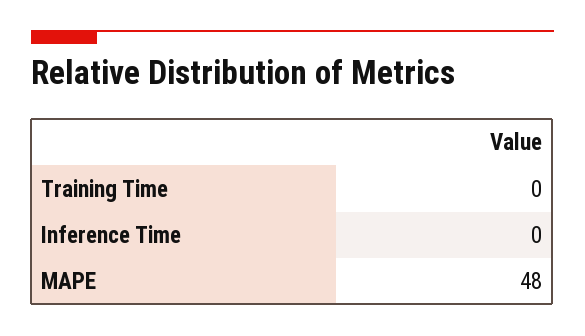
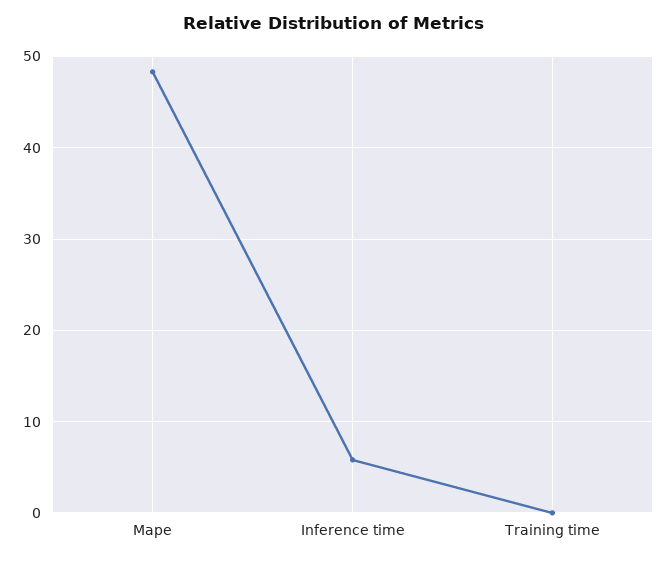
  {
    "Training Time": 0,
-   "Inference Time": 0,
+   "Inference Time": 6,
    "MAPE": 48
  }

